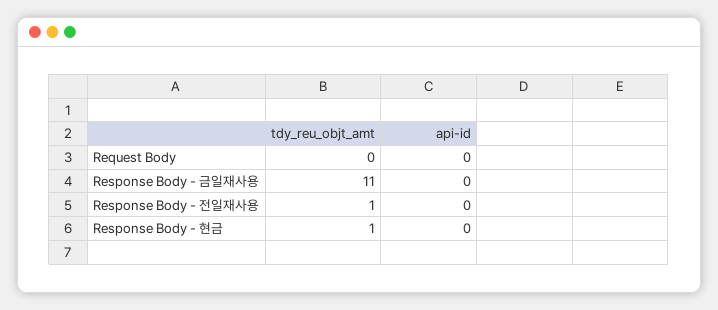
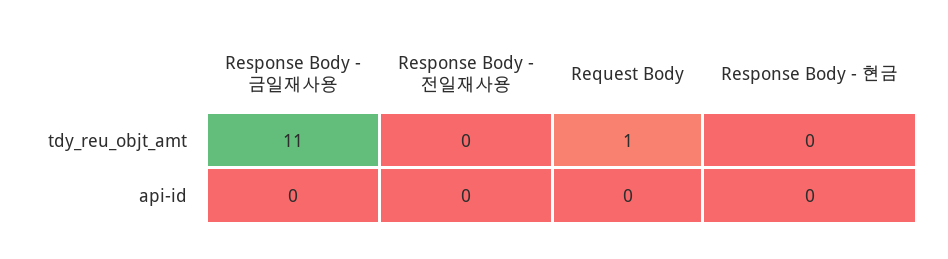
  {
    "tdy_reu_objt_amt": {
-     "Request Body": 0,
+     "Request Body": 1,
      "Response Body - 금일재사용": 11,
-     "Response Body - 전일재사용": 1,
+     "Response Body - 전일재사용": 0,
-     "Response Body - 현금": 1
+     "Response Body - 현금": 0
    },
    "api-id": {
      "Request Body": 0,
      "Response Body - 금일재사용": 0,
      "Response Body - 전일재사용": 0,
      "Response Body - 현금": 0
    }
  }

